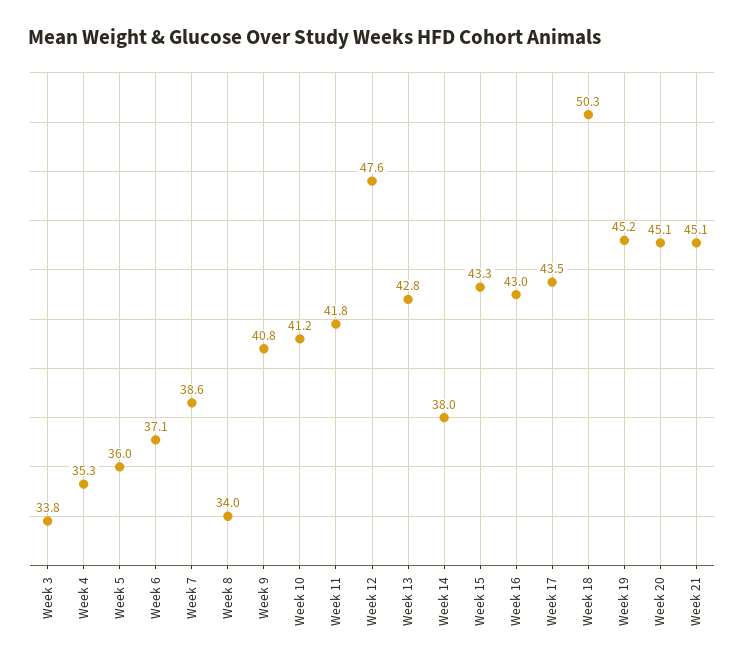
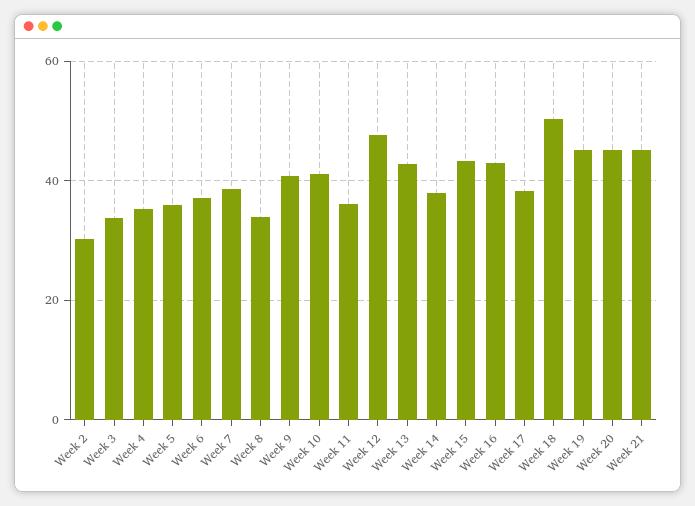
  {
    "Week 3": 33.8,
    "Week 4": 35.3,
    "Week 5": 36,
    "Week 6": 37.1,
    "Week 7": 38.6,
    "Week 8": 34,
    "Week 9": 40.8,
    "Week 10": 41.2,
-   "Week 11": 41.8,
+   "Week 11": 36,
    "Week 12": 47.6,
    "Week 13": 42.8,
    "Week 14": 38,
    "Week 15": 43.3,
    "Week 16": 43,
-   "Week 17": 43.5,
+   "Week 17": 38,
    "Week 18": 50.3,
    "Week 19": 45.2,
    "Week 20": 45.1,
-   "Week 21": 45.1
+   "Week 21": 45.1,
+   "Week 2": 30
  }

